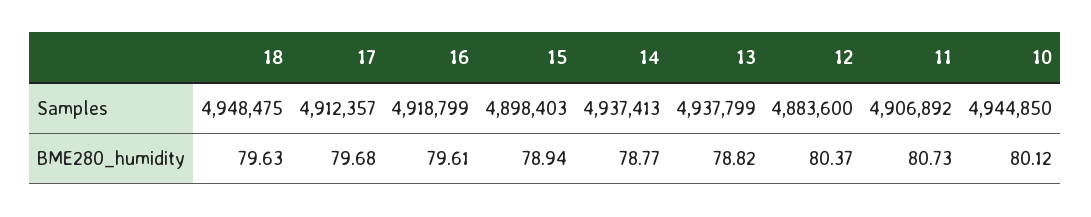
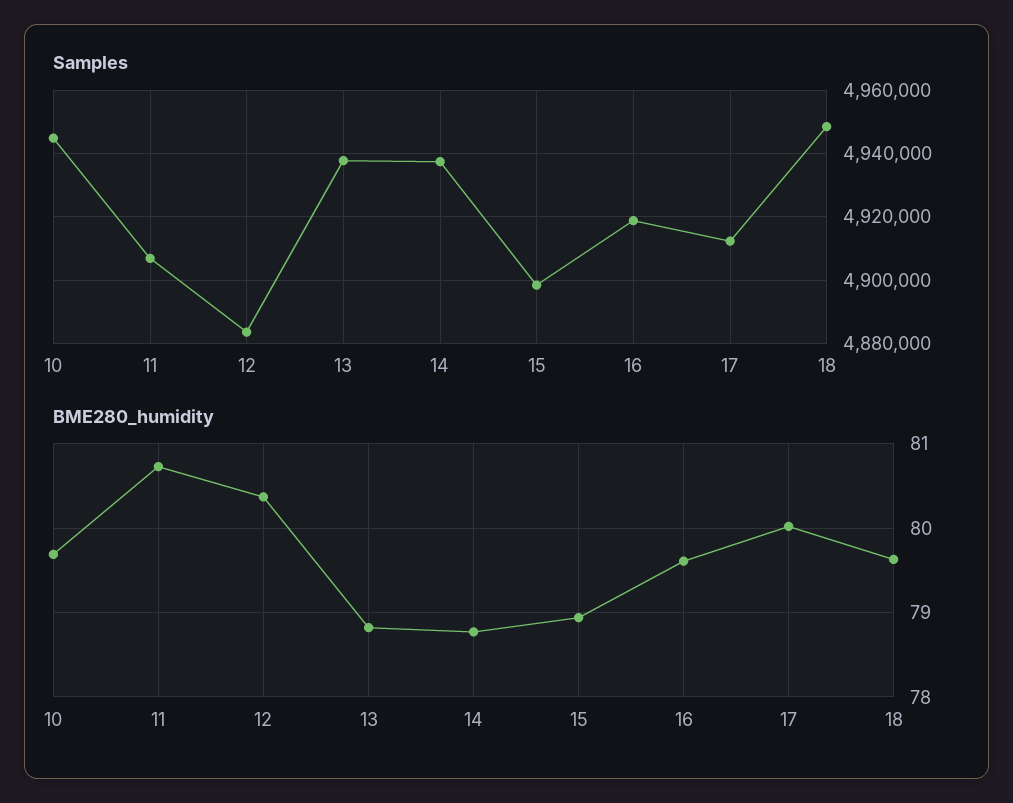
  {
    "Samples": {
      "18": 4948475,
      "17": 4912357,
      "16": 4918799,
      "15": 4898403,
      "14": 4937413,
      "13": 4937799,
      "12": 4883600,
      "11": 4906892,
      "10": 4944850
    },
    "BME280_humidity": {
      "18": 79.63,
-     "17": 79.68,
+     "17": 80,
      "16": 79.61,
      "15": 78.94,
      "14": 78.77,
      "13": 78.82,
      "12": 80.37,
      "11": 80.73,
-     "10": 80.12
+     "10": 79.7
    }
  }

